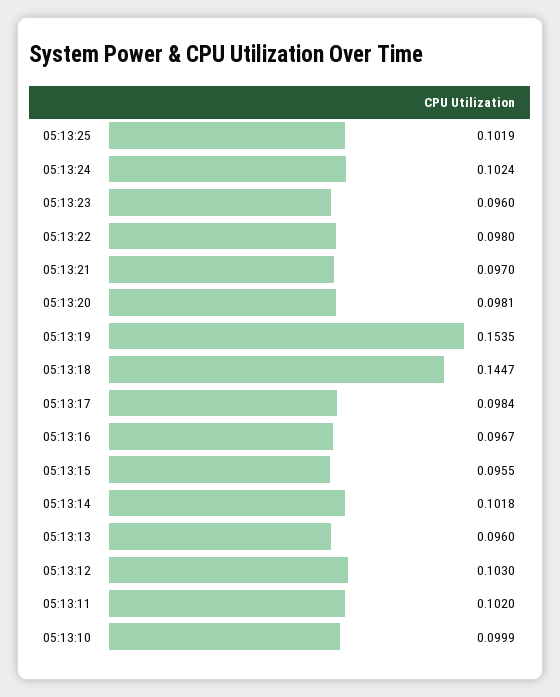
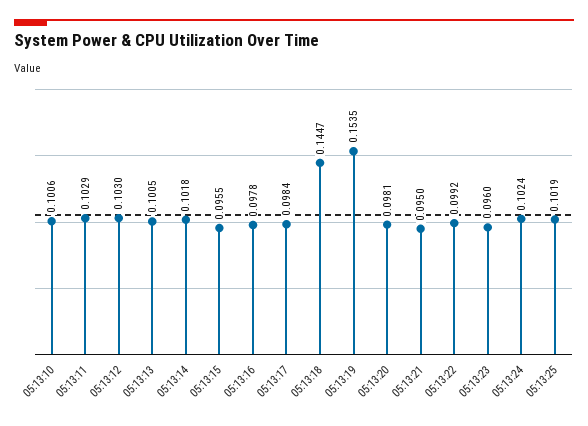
  {
    "05:13:25": 0.1019,
    "05:13:24": 0.1024,
    "05:13:23": 0.096,
-   "05:13:22": 0.098,
+   "05:13:22": 0.0992,
-   "05:13:21": 0.097,
+   "05:13:21": 0.095,
    "05:13:20": 0.0981,
    "05:13:19": 0.1535,
    "05:13:18": 0.1447,
    "05:13:17": 0.0984,
-   "05:13:16": 0.0967,
+   "05:13:16": 0.0978,
    "05:13:15": 0.0955,
    "05:13:14": 0.1018,
-   "05:13:13": 0.096,
+   "05:13:13": 0.1005,
    "05:13:12": 0.103,
-   "05:13:11": 0.102,
+   "05:13:11": 0.1029,
-   "05:13:10": 0.0999
+   "05:13:10": 0.1006
  }

